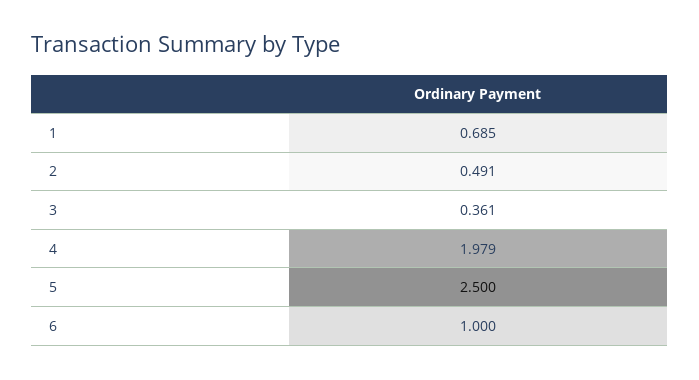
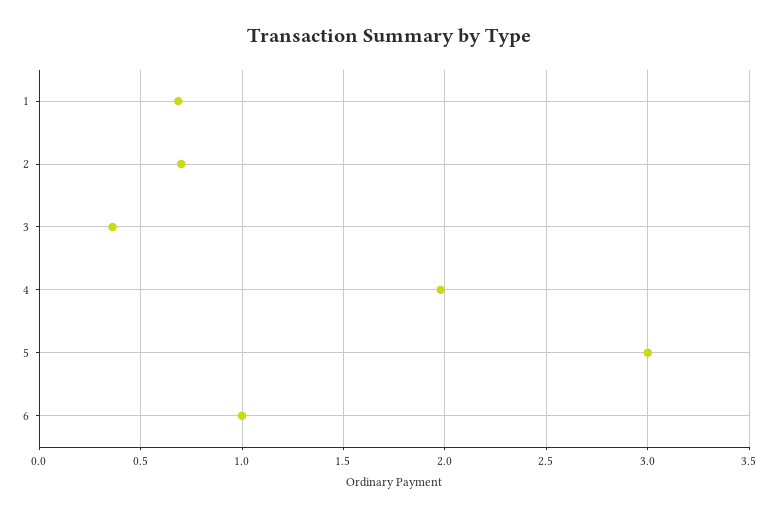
  {
    "1": 0.685,
-   "2": 0.491,
+   "2": 0.7,
    "3": 0.361,
    "4": 1.979,
-   "5": 2.5,
+   "5": 3,
    "6": 1
  }

